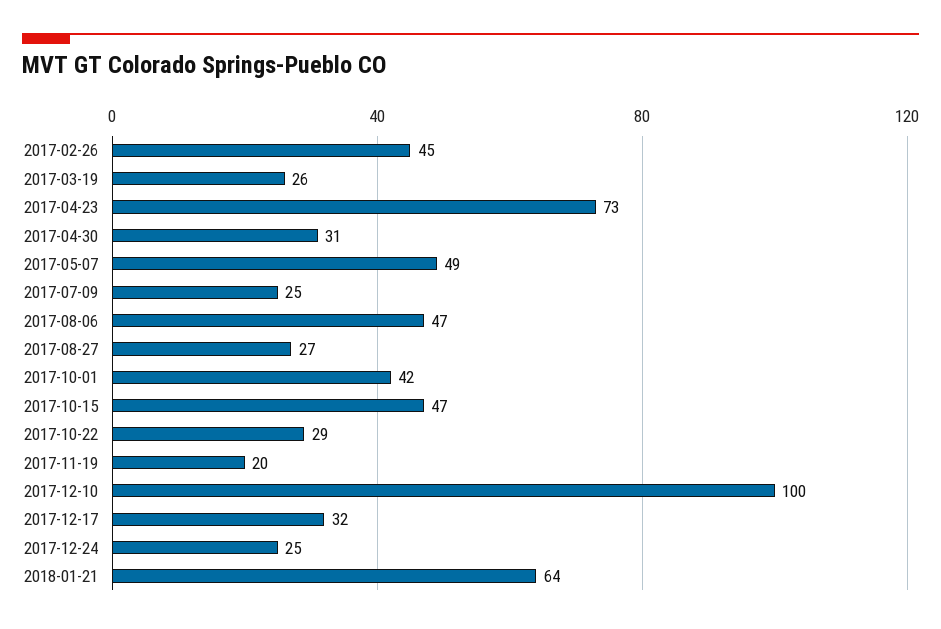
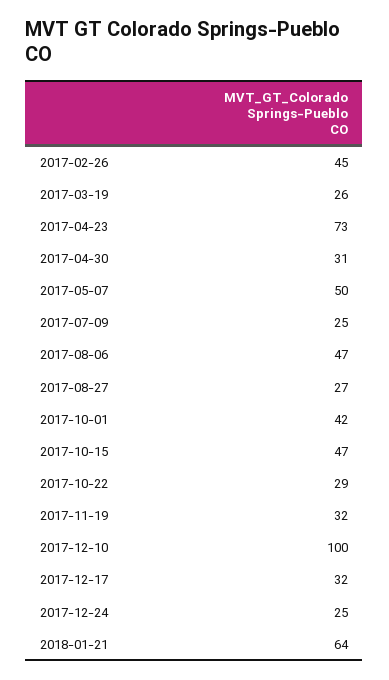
  {
    "2017-02-26": 45,
    "2017-03-19": 26,
    "2017-04-23": 73,
    "2017-04-30": 31,
-   "2017-05-07": 49,
+   "2017-05-07": 50,
    "2017-07-09": 25,
    "2017-08-06": 47,
    "2017-08-27": 27,
    "2017-10-01": 42,
    "2017-10-15": 47,
    "2017-10-22": 29,
-   "2017-11-19": 20,
+   "2017-11-19": 32,
    "2017-12-10": 100,
    "2017-12-17": 32,
    "2017-12-24": 25,
    "2018-01-21": 64
  }

